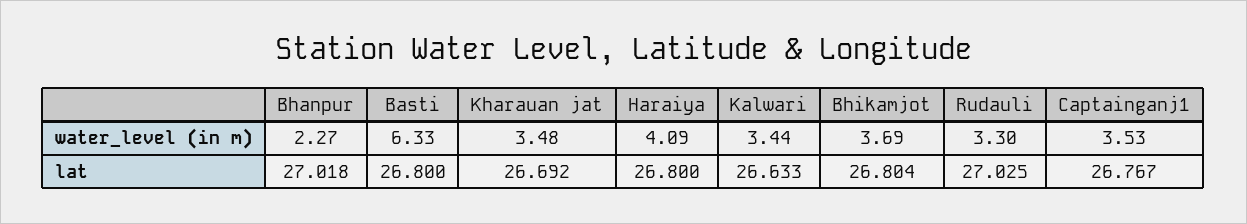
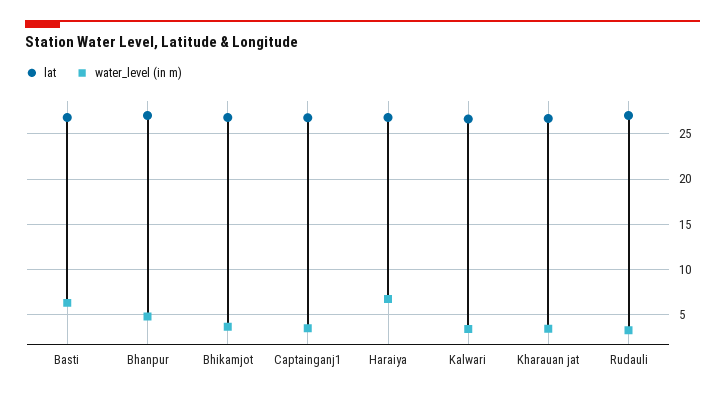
  {
    "water_level (in m)": {
-     "Bhanpur": 2.27,
+     "Bhanpur": 5,
      "Basti": 6.33,
      "Kharauan jat": 3.48,
-     "Haraiya": 4.09,
+     "Haraiya": 7,
      "Kalwari": 3.44,
      "Bhikamjot": 3.69,
      "Rudauli": 3.3,
      "Captainganj1": 3.53
    },
    "lat": {
      "Bhanpur": 27.018,
      "Basti": 26.8,
      "Kharauan jat": 26.692,
      "Haraiya": 26.8,
      "Kalwari": 26.633,
      "Bhikamjot": 26.804,
      "Rudauli": 27.025,
      "Captainganj1": 26.767
    }
  }

